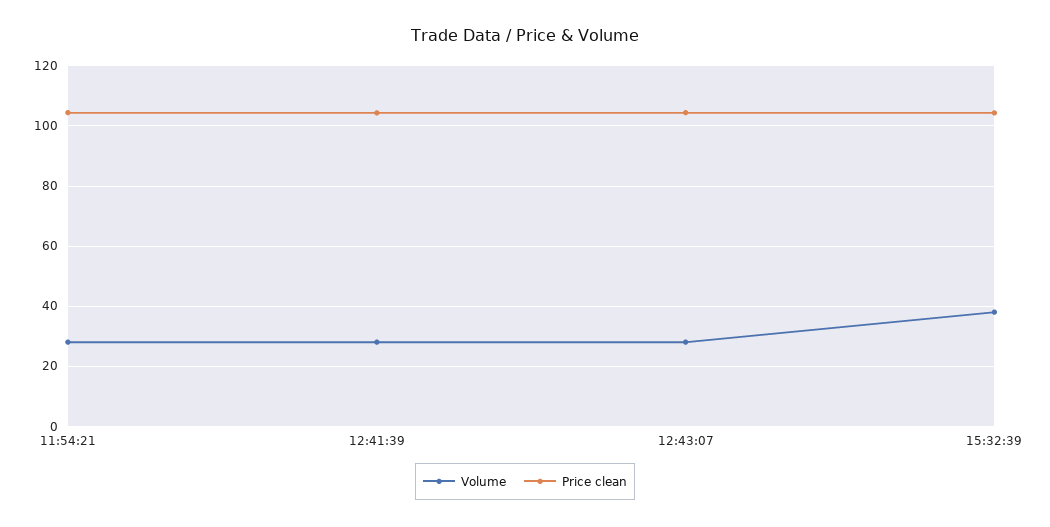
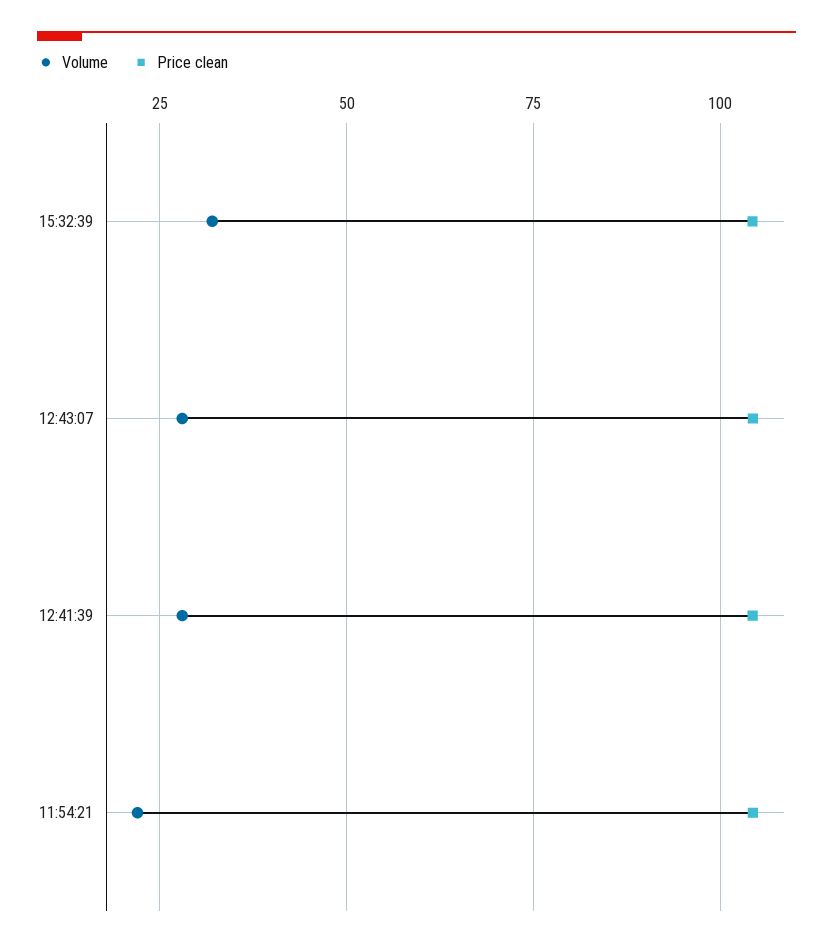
  {
    "Volume": {
-     "11:54:21": 28,
+     "11:54:21": 22.5,
      "12:41:39": 28,
      "12:43:07": 28,
-     "15:32:39": 38
+     "15:32:39": 32.5
    },
    "Price clean": {
      "11:54:21": 104,
      "12:41:39": 104,
      "12:43:07": 104,
      "15:32:39": 104
    }
  }

